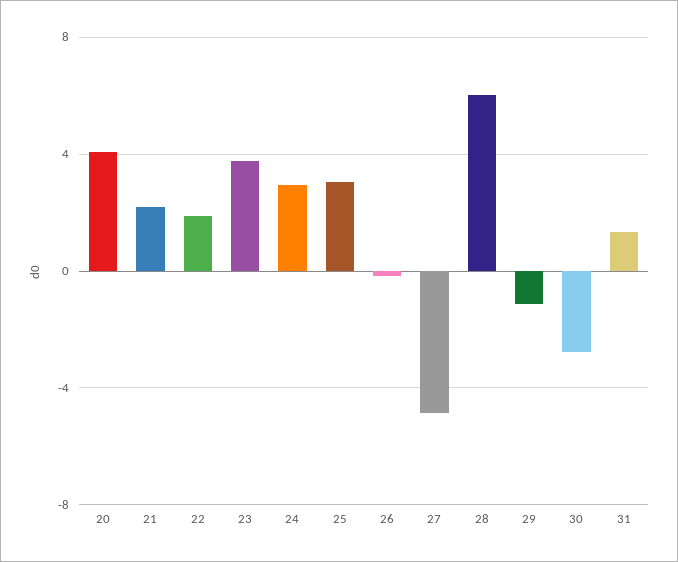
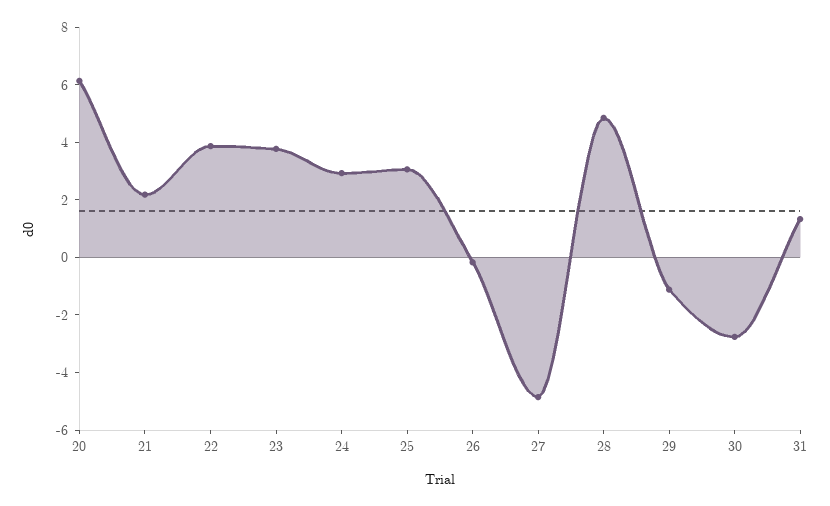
  {
-   "20": 4,
+   "20": 6,
    "21": 2,
-   "22": 2,
+   "22": 4,
    "23": 4,
    "24": 3,
    "25": 3,
    "26": 0,
    "27": -5,
-   "28": 6,
+   "28": 5,
    "29": -1,
    "30": -3,
    "31": 1.5
  }

